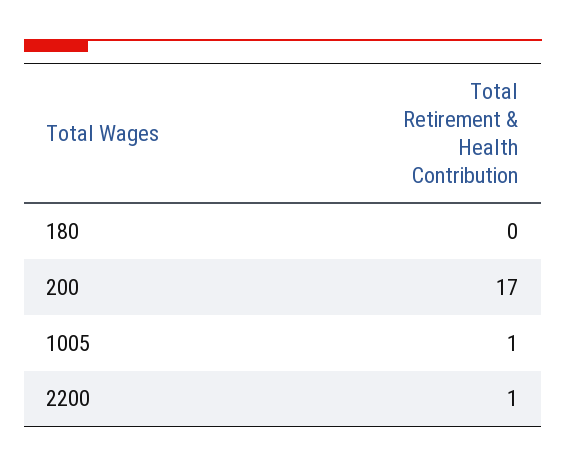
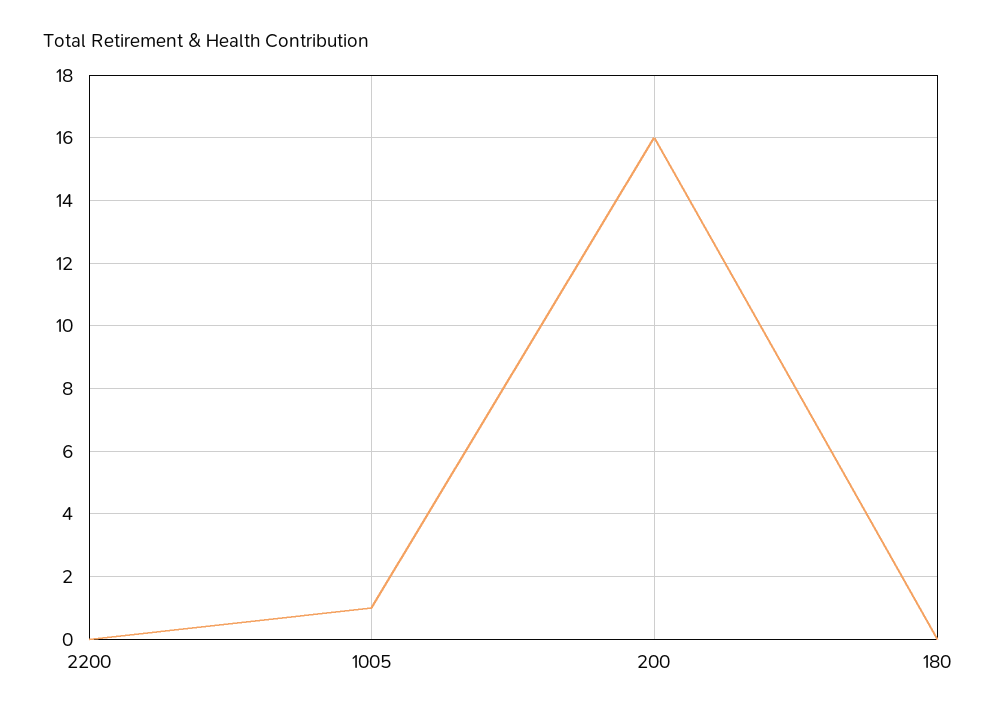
  {
    "180": 0,
-   "200": 17,
+   "200": 16,
    "1005": 1,
-   "2200": 1
+   "2200": 0
  }

